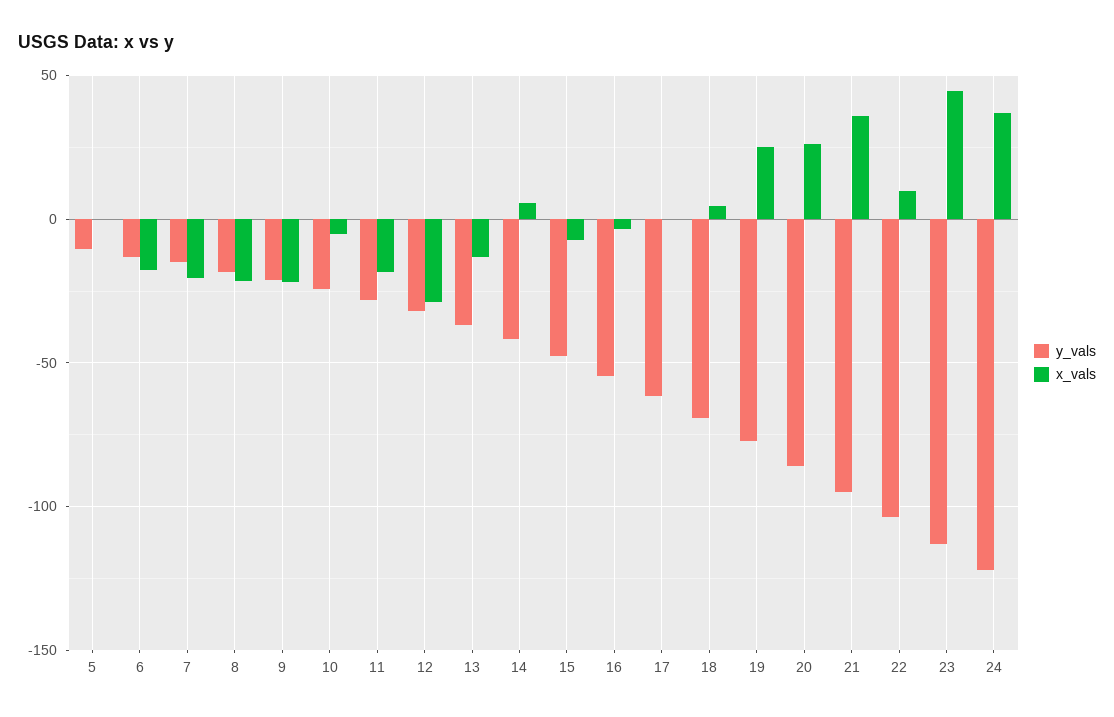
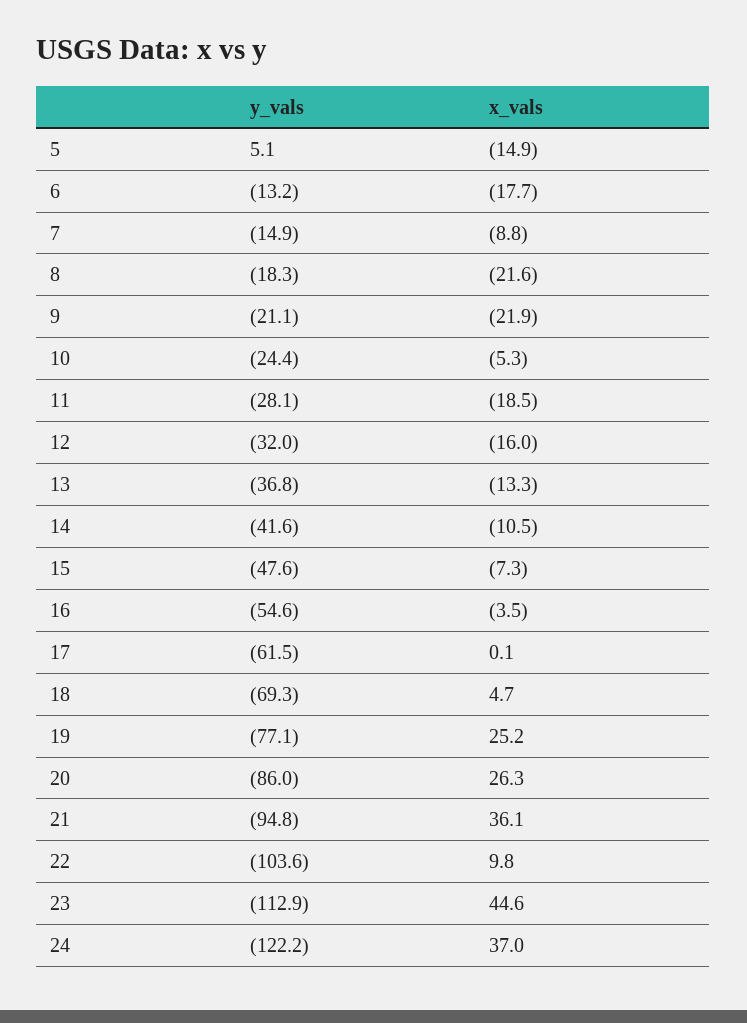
  {
    "y_vals": {
-     "5": -10,
+     "5": 5.1,
      "6": -13.2,
      "7": -14.9,
      "8": -18.3,
      "9": -21.1,
      "10": -24.4,
      "11": -28.1,
      "12": -32,
      "13": -36.8,
      "14": -41.6,
      "15": -47.6,
      "16": -54.6,
      "17": -61.5,
      "18": -69.3,
      "19": -77.1,
      "20": -86,
      "21": -94.8,
      "22": -103.6,
      "23": -112.9,
      "24": -122.2
    },
    "x_vals": {
-     "5": 0,
+     "5": -14.9,
      "6": -17.7,
-     "7": -20,
+     "7": -8.8,
      "8": -21.6,
      "9": -21.9,
      "10": -5.3,
      "11": -18.5,
-     "12": -30,
+     "12": -16,
      "13": -13.3,
-     "14": 5,
+     "14": -10.5,
      "15": -7.3,
      "16": -3.5,
      "17": 0.1,
      "18": 4.7,
      "19": 25.2,
      "20": 26.3,
      "21": 36.1,
      "22": 9.8,
      "23": 44.6,
      "24": 37
    }
  }

